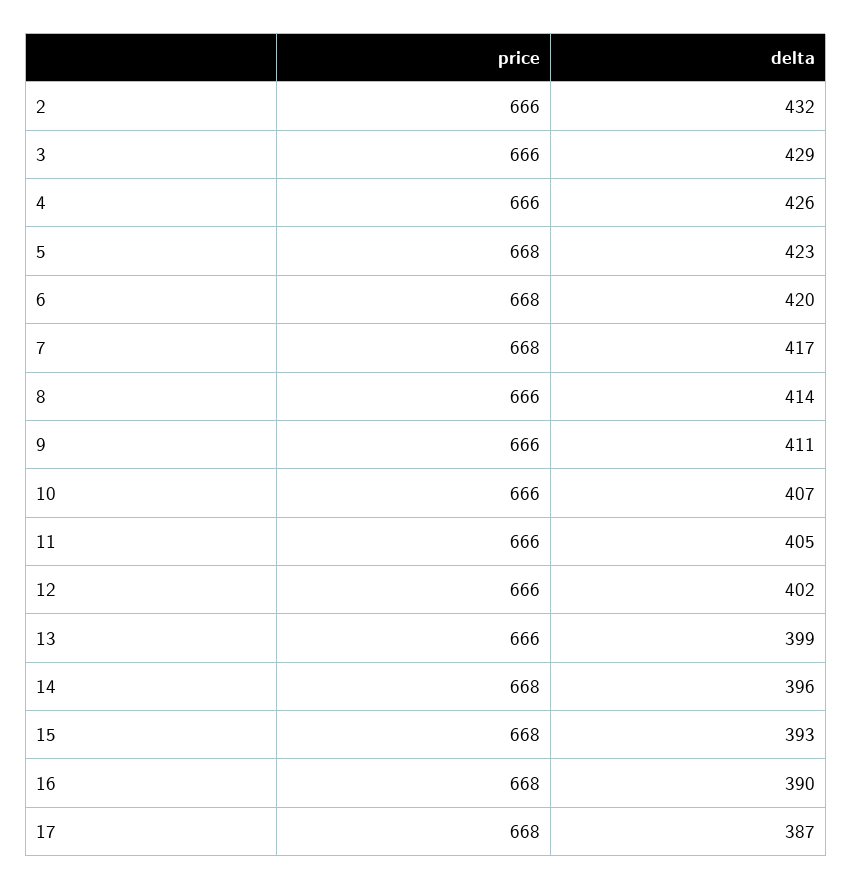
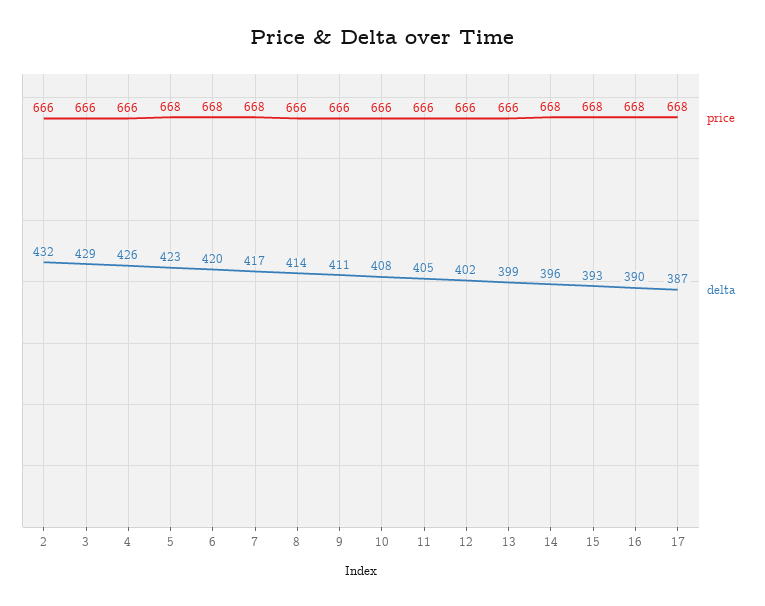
  {
    "price": {
      "2": 666,
      "3": 666,
      "4": 666,
      "5": 668,
      "6": 668,
      "7": 668,
      "8": 666,
      "9": 666,
      "10": 666,
      "11": 666,
      "12": 666,
      "13": 666,
      "14": 668,
      "15": 668,
      "16": 668,
      "17": 668
    },
    "delta": {
      "2": 432,
      "3": 429,
      "4": 426,
      "5": 423,
      "6": 420,
      "7": 417,
      "8": 414,
      "9": 411,
-     "10": 407,
+     "10": 408,
      "11": 405,
      "12": 402,
      "13": 399,
      "14": 396,
      "15": 393,
      "16": 390,
      "17": 387
    }
  }

